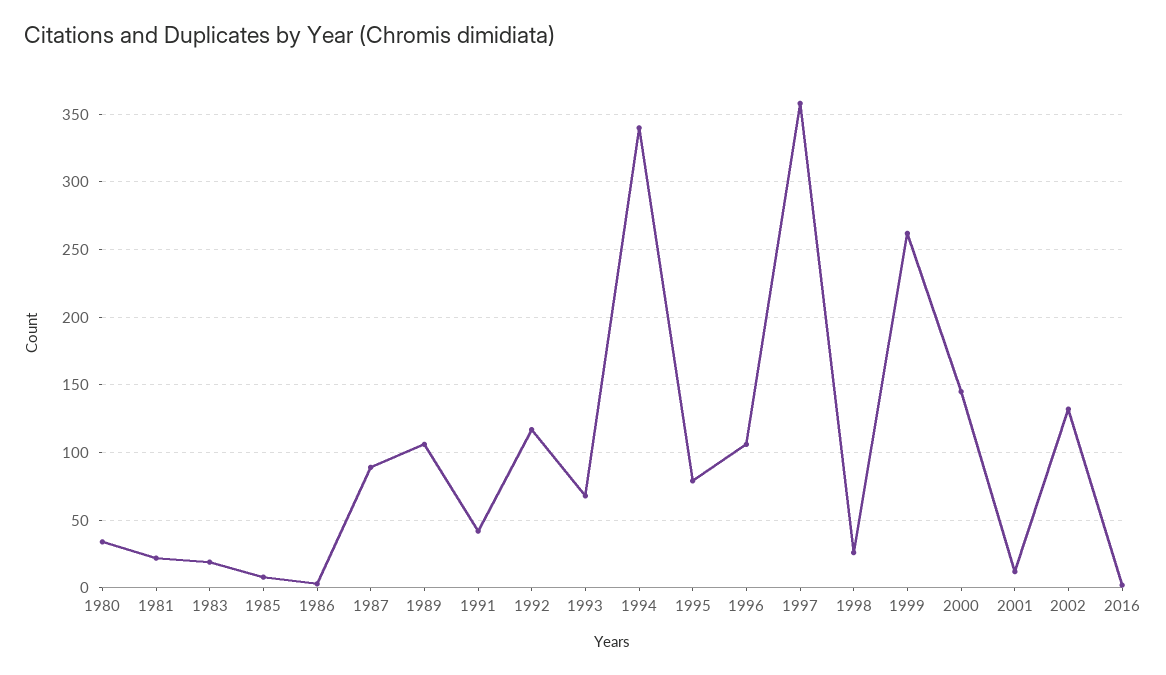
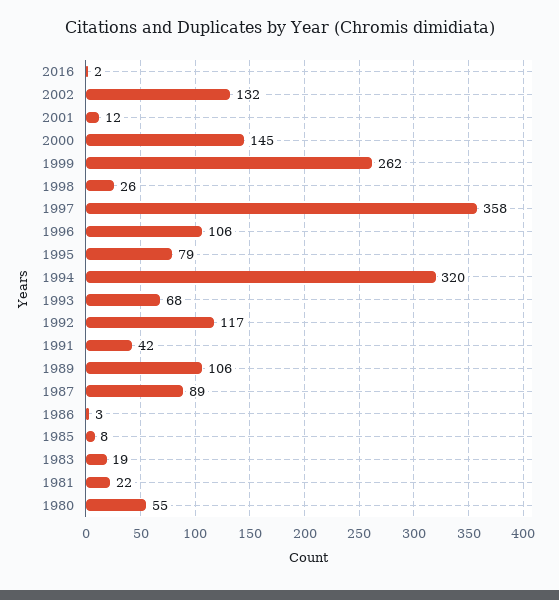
  {
-   "1980": 35,
+   "1980": 55,
    "1981": 22,
    "1983": 19,
    "1985": 8,
    "1986": 3,
    "1987": 89,
    "1989": 106,
    "1991": 42,
    "1992": 117,
    "1993": 68,
-   "1994": 340,
+   "1994": 320,
    "1995": 79,
    "1996": 106,
    "1997": 358,
    "1998": 26,
    "1999": 262,
    "2000": 145,
    "2001": 12,
    "2002": 132,
    "2016": 2
  }

